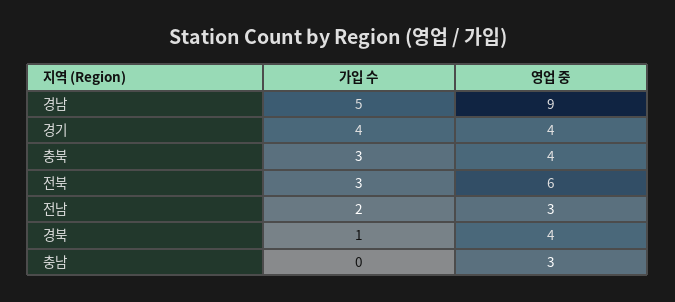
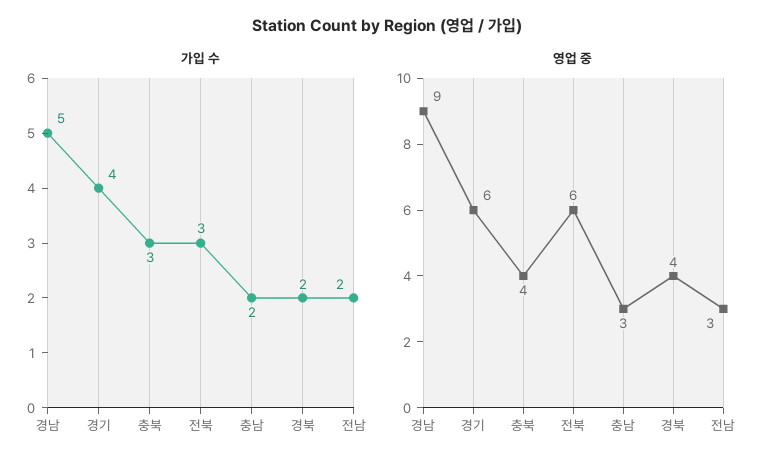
  {
    "가입 수": {
      "경남": 5,
      "경기": 4,
      "충북": 3,
      "전북": 3,
      "전남": 2,
-     "경북": 1,
+     "경북": 2,
-     "충남": 0
+     "충남": 2
    },
    "영업 중": {
      "경남": 9,
-     "경기": 4,
+     "경기": 6,
      "충북": 4,
      "전북": 6,
      "전남": 3,
      "경북": 4,
      "충남": 3
    }
  }

